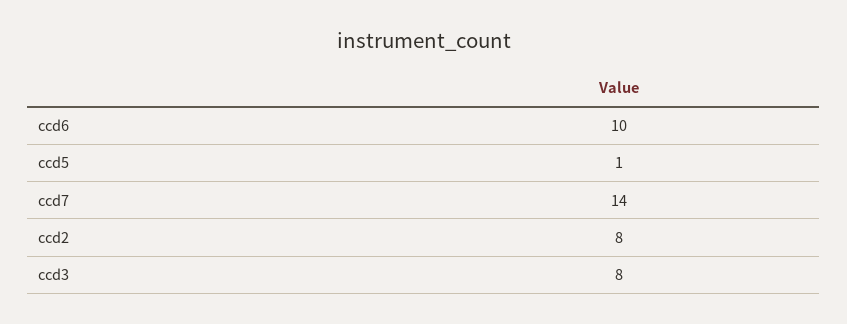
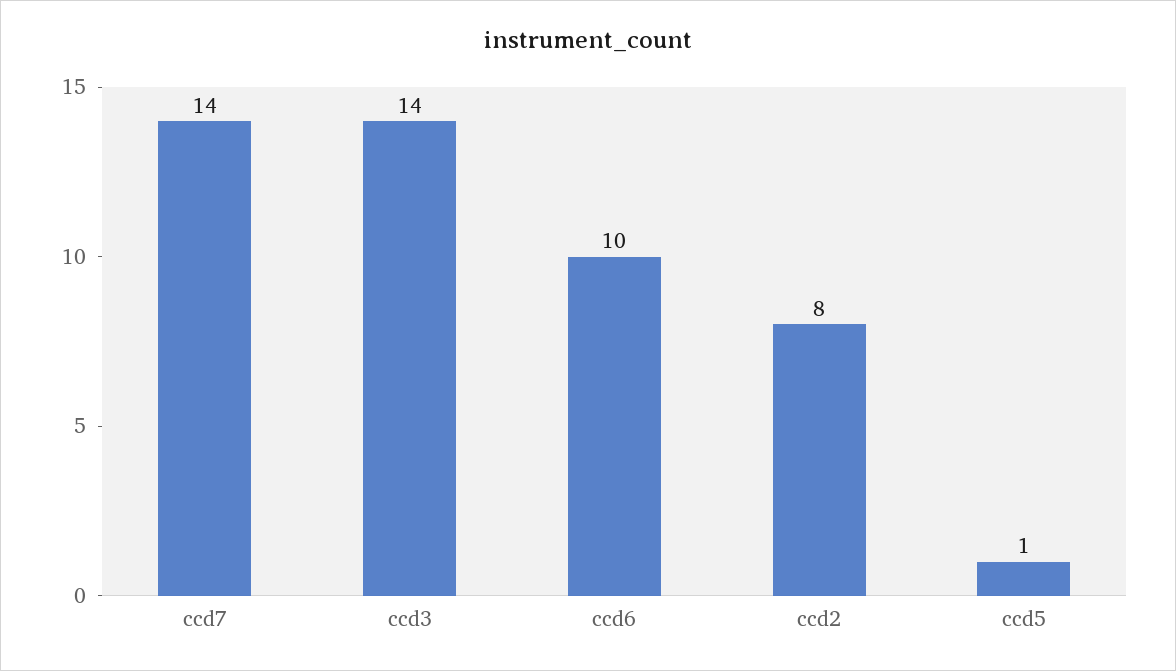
  {
    "ccd6": 10,
    "ccd5": 1,
    "ccd7": 14,
    "ccd2": 8,
-   "ccd3": 8
+   "ccd3": 14
  }

